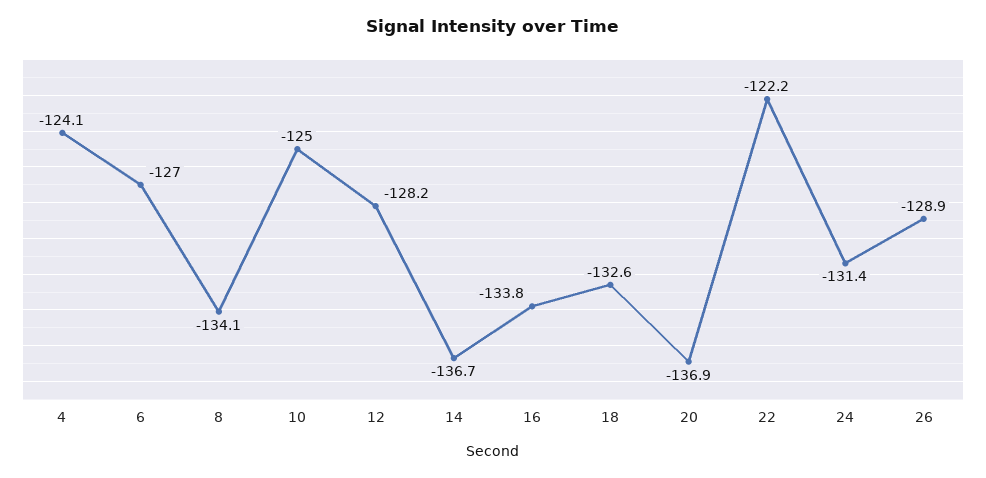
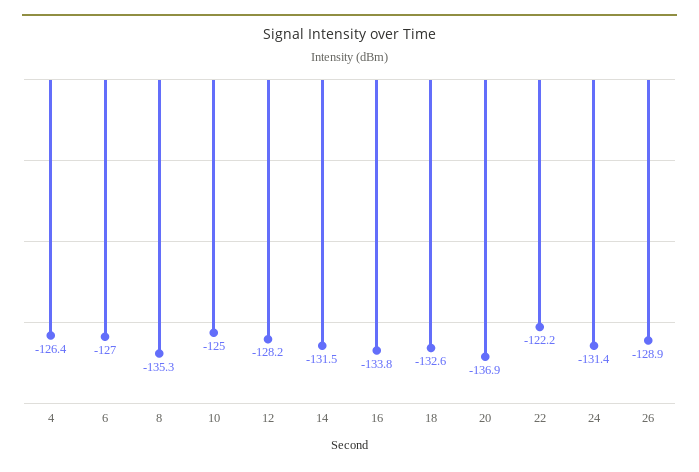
  {
-   "4": -124.1,
+   "4": -126.4,
    "6": -127,
-   "8": -134.1,
+   "8": -135.3,
    "10": -125,
    "12": -128.2,
-   "14": -136.7,
+   "14": -131.5,
    "16": -133.8,
    "18": -132.6,
    "20": -136.9,
    "22": -122.2,
    "24": -131.4,
    "26": -128.9
  }

